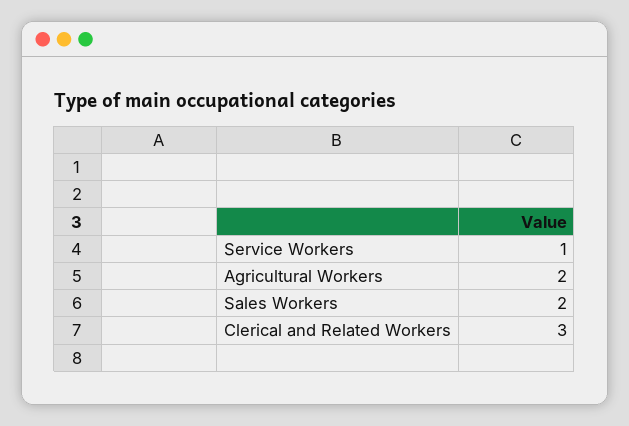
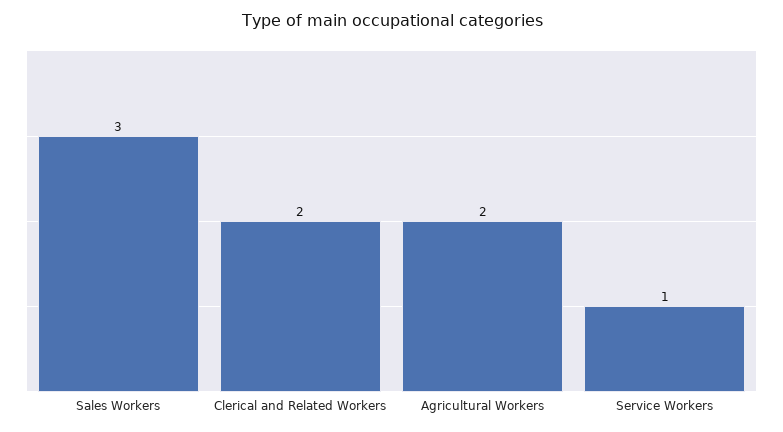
  {
    "Service Workers": 1,
    "Agricultural Workers": 2,
-   "Sales Workers": 2,
+   "Sales Workers": 3,
-   "Clerical and Related Workers": 3
+   "Clerical and Related Workers": 2
  }

